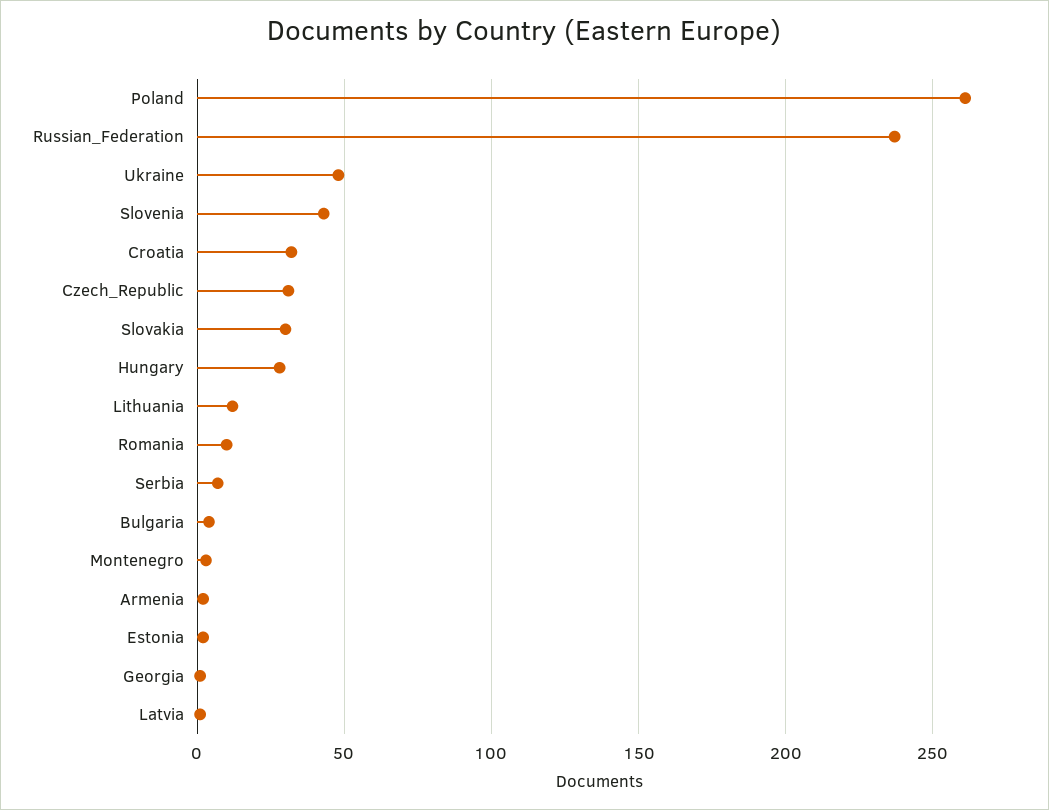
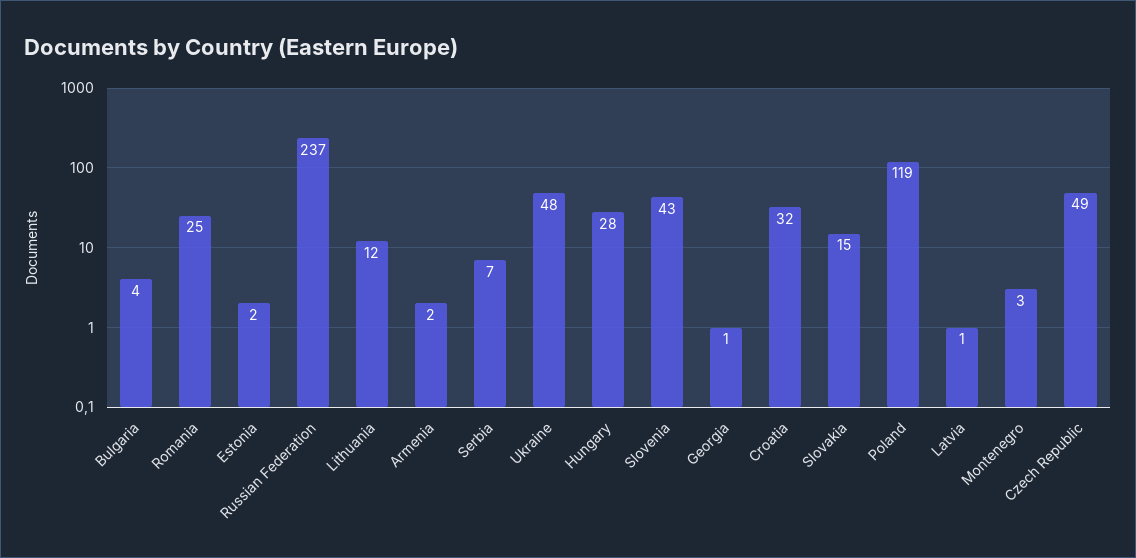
  {
-   "Poland": 260,
+   "Poland": 119,
    "Russian_Federation": 237,
    "Ukraine": 48,
    "Slovenia": 43,
    "Croatia": 32,
-   "Czech_Republic": 30,
+   "Czech_Republic": 49,
-   "Slovakia": 30,
+   "Slovakia": 15,
    "Hungary": 28,
    "Lithuania": 12,
-   "Romania": 10,
+   "Romania": 25,
    "Serbia": 7,
    "Bulgaria": 4,
    "Montenegro": 3,
    "Armenia": 2,
    "Estonia": 2,
    "Georgia": 1,
    "Latvia": 1
  }

